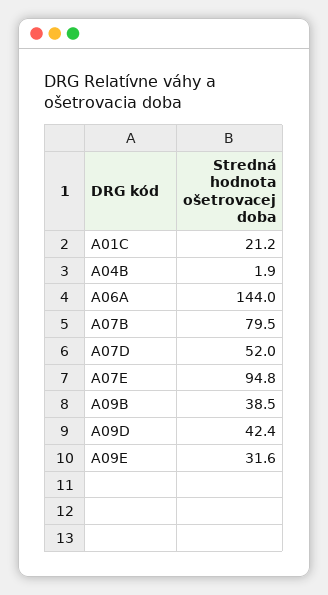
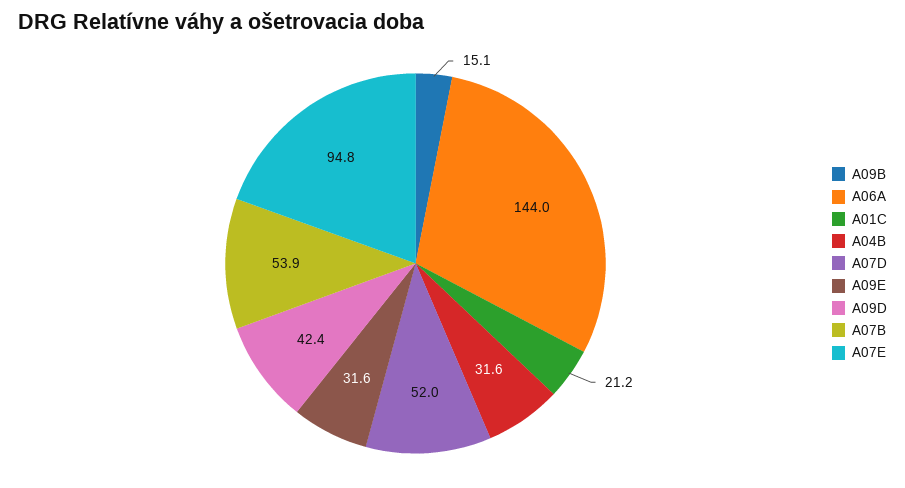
  {
    "A01C": 21.2,
-   "A04B": 1.9,
+   "A04B": 31.6,
    "A06A": 144,
-   "A07B": 79.5,
+   "A07B": 53.9,
    "A07D": 52,
    "A07E": 94.8,
-   "A09B": 38.5,
+   "A09B": 15.1,
    "A09D": 42.4,
    "A09E": 31.6
  }

